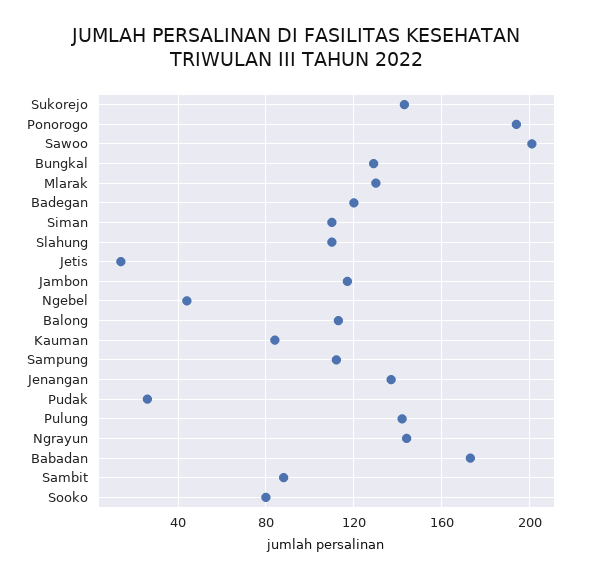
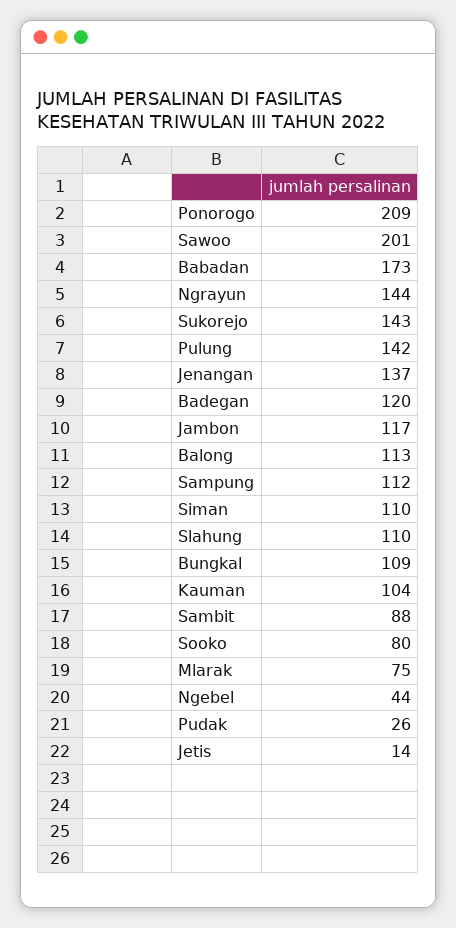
  {
    "Sukorejo": 143,
-   "Ponorogo": 195,
+   "Ponorogo": 209,
    "Sawoo": 201,
-   "Bungkal": 130,
+   "Bungkal": 109,
-   "Mlarak": 130,
+   "Mlarak": 75,
    "Badegan": 120,
    "Siman": 110,
    "Slahung": 110,
    "Jetis": 14,
    "Jambon": 117,
    "Ngebel": 44,
    "Balong": 113,
-   "Kauman": 85,
+   "Kauman": 104,
    "Sampung": 112,
    "Jenangan": 137,
    "Pudak": 26,
    "Pulung": 142,
    "Ngrayun": 144,
    "Babadan": 173,
    "Sambit": 88,
    "Sooko": 80
  }

